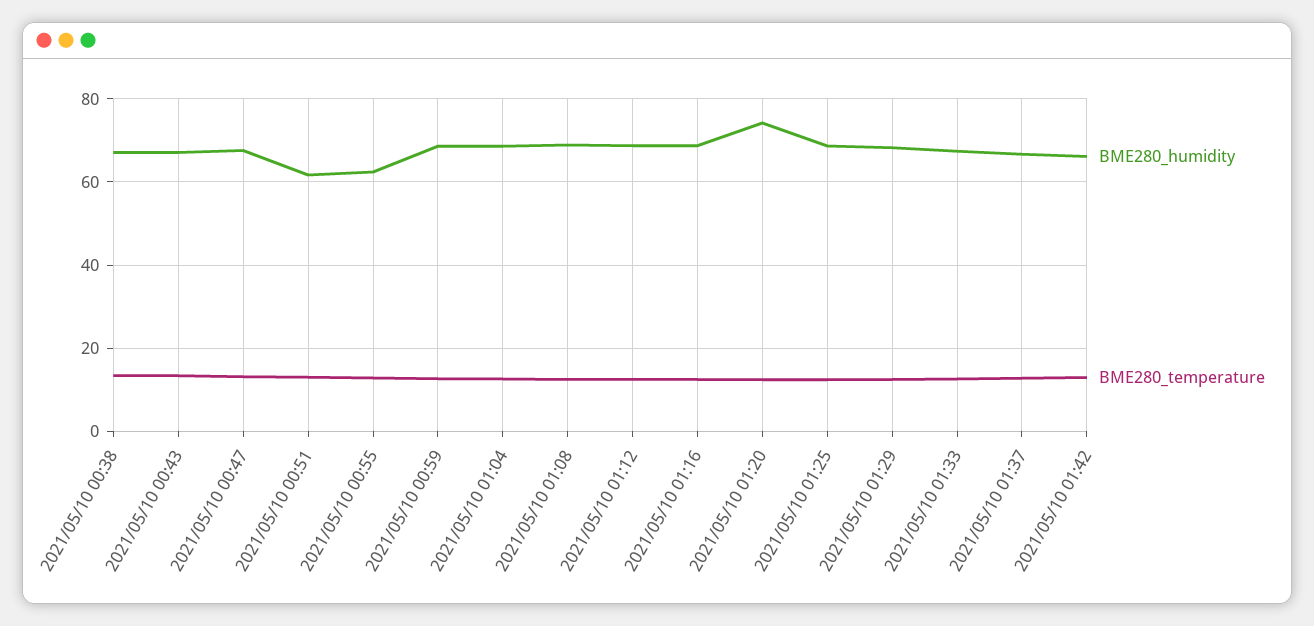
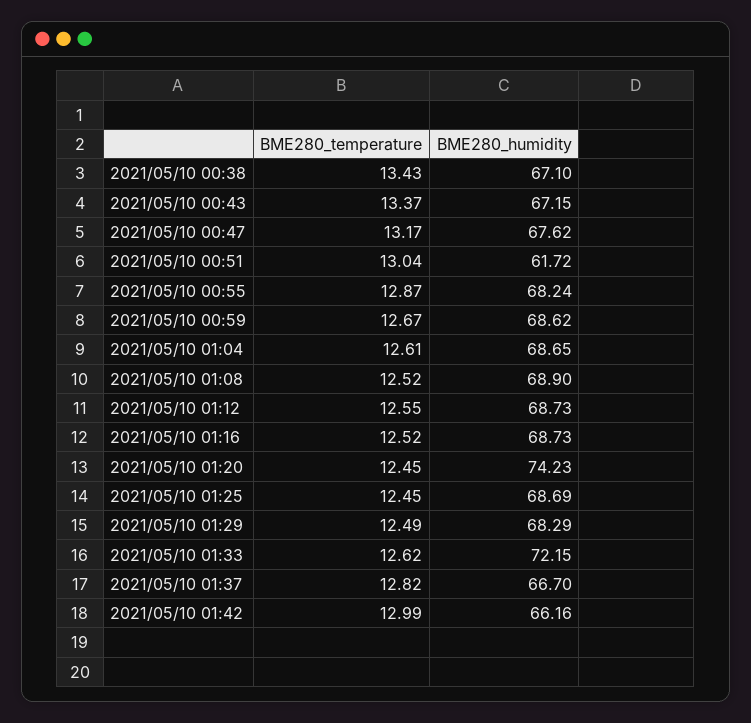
  {
    "BME280_humidity": {
      "2021/05/10 00:38": 67.1,
      "2021/05/10 00:43": 67.15,
      "2021/05/10 00:47": 67.62,
      "2021/05/10 00:51": 61.72,
-     "2021/05/10 00:55": 62,
+     "2021/05/10 00:55": 68.24,
      "2021/05/10 00:59": 68.62,
      "2021/05/10 01:04": 68.65,
      "2021/05/10 01:08": 68.9,
      "2021/05/10 01:12": 68.73,
      "2021/05/10 01:16": 68.73,
      "2021/05/10 01:20": 74.23,
      "2021/05/10 01:25": 68.69,
      "2021/05/10 01:29": 68.29,
-     "2021/05/10 01:33": 68,
+     "2021/05/10 01:33": 72.15,
      "2021/05/10 01:37": 66.7,
      "2021/05/10 01:42": 66.16
    },
    "BME280_temperature": {
      "2021/05/10 00:38": 13.43,
      "2021/05/10 00:43": 13.37,
      "2021/05/10 00:47": 13.17,
      "2021/05/10 00:51": 13.04,
      "2021/05/10 00:55": 12.87,
      "2021/05/10 00:59": 12.67,
      "2021/05/10 01:04": 12.61,
      "2021/05/10 01:08": 12.52,
      "2021/05/10 01:12": 12.55,
      "2021/05/10 01:16": 12.52,
      "2021/05/10 01:20": 12.45,
      "2021/05/10 01:25": 12.45,
      "2021/05/10 01:29": 12.49,
      "2021/05/10 01:33": 12.62,
      "2021/05/10 01:37": 12.82,
      "2021/05/10 01:42": 12.99
    }
  }

